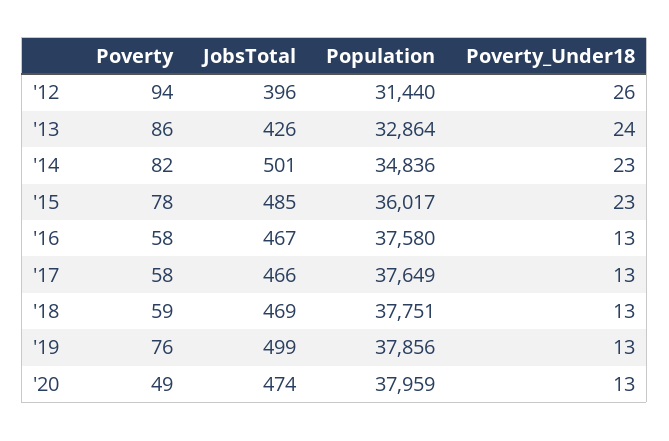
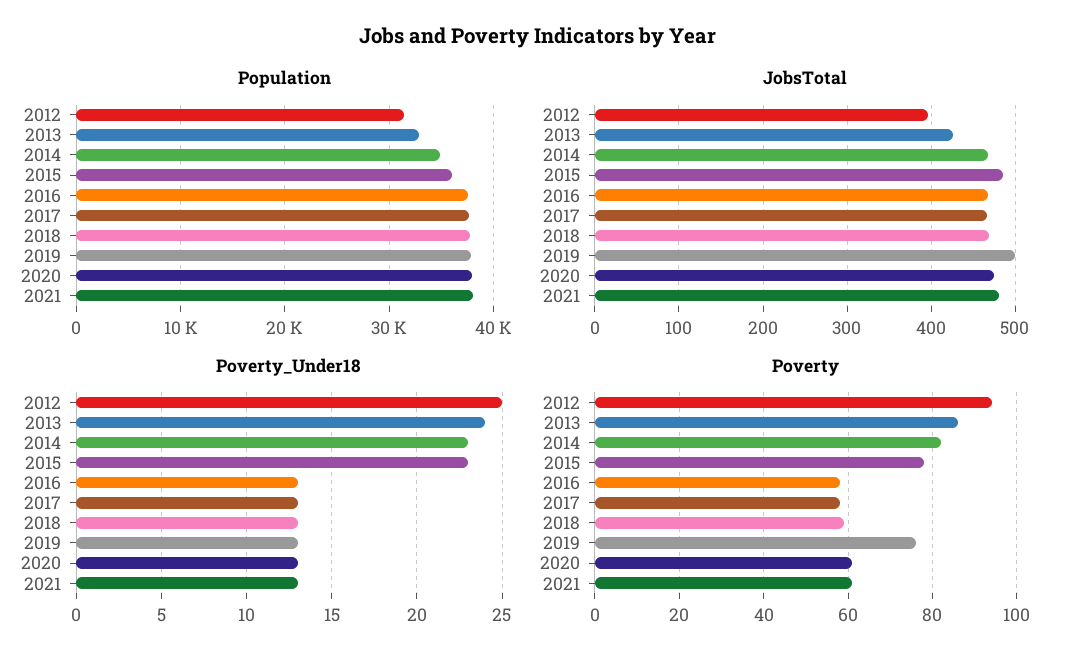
  {
    "Poverty": {
      "'12": 94,
      "'13": 86,
      "'14": 82,
      "'15": 78,
      "'16": 58,
      "'17": 58,
      "'18": 59,
      "'19": 76,
-     "'20": 49
+     "'20": 60,
+     "2021": 60
    },
    "JobsTotal": {
      "'12": 396,
      "'13": 426,
-     "'14": 501,
+     "'14": 470,
      "'15": 485,
      "'16": 467,
      "'17": 466,
      "'18": 469,
      "'19": 499,
-     "'20": 474
+     "'20": 474,
+     "2021": 480
    },
    "Population": {
      "'12": 31440,
      "'13": 32864,
      "'14": 34836,
      "'15": 36017,
      "'16": 37580,
      "'17": 37649,
      "'18": 37751,
      "'19": 37856,
-     "'20": 37959
+     "'20": 37959,
+     "2021": 38000
    },
    "Poverty_Under18": {
-     "'12": 26,
+     "'12": 25,
      "'13": 24,
      "'14": 23,
      "'15": 23,
      "'16": 13,
      "'17": 13,
      "'18": 13,
      "'19": 13,
-     "'20": 13
+     "'20": 13,
+     "2021": 13
    }
  }

